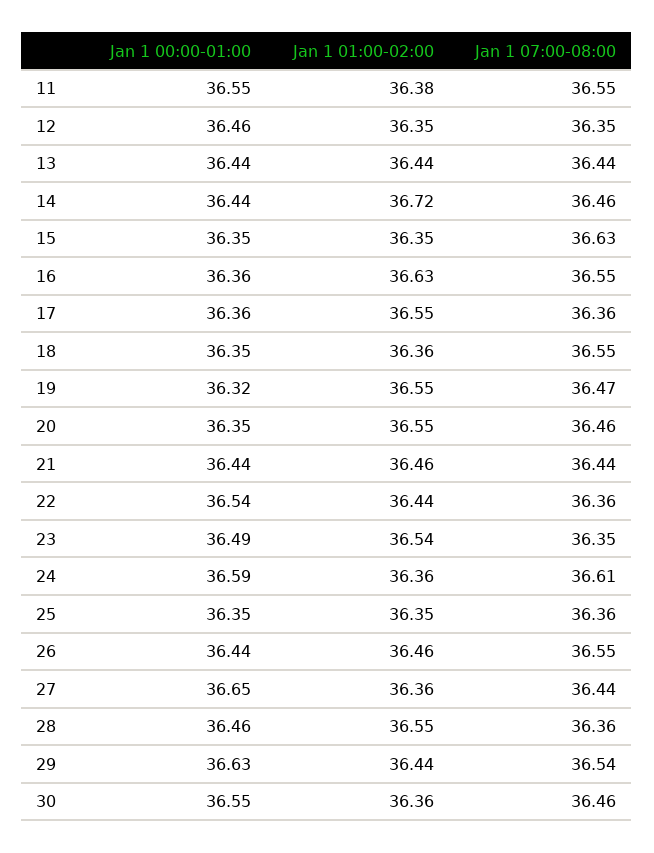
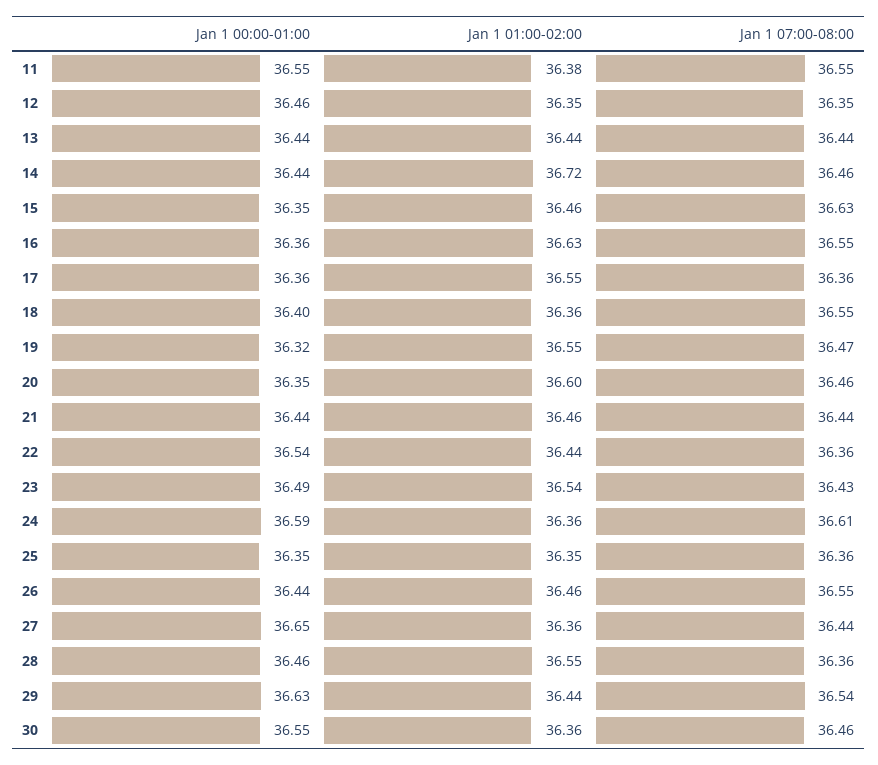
  {
    "Jan 1 00:00-01:00": {
      "11": 36.55,
      "12": 36.46,
      "13": 36.44,
      "14": 36.44,
      "15": 36.35,
      "16": 36.36,
      "17": 36.36,
-     "18": 36.35,
+     "18": 36.4,
      "19": 36.32,
      "20": 36.35,
      "21": 36.44,
      "22": 36.54,
      "23": 36.49,
      "24": 36.59,
      "25": 36.35,
      "26": 36.44,
      "27": 36.65,
      "28": 36.46,
      "29": 36.63,
      "30": 36.55
    },
    "Jan 1 01:00-02:00": {
      "11": 36.38,
      "12": 36.35,
      "13": 36.44,
      "14": 36.72,
-     "15": 36.35,
+     "15": 36.46,
      "16": 36.63,
      "17": 36.55,
      "18": 36.36,
      "19": 36.55,
-     "20": 36.55,
+     "20": 36.6,
      "21": 36.46,
      "22": 36.44,
      "23": 36.54,
      "24": 36.36,
      "25": 36.35,
      "26": 36.46,
      "27": 36.36,
      "28": 36.55,
      "29": 36.44,
      "30": 36.36
    },
    "Jan 1 07:00-08:00": {
      "11": 36.55,
      "12": 36.35,
      "13": 36.44,
      "14": 36.46,
      "15": 36.63,
      "16": 36.55,
      "17": 36.36,
      "18": 36.55,
      "19": 36.47,
      "20": 36.46,
      "21": 36.44,
      "22": 36.36,
-     "23": 36.35,
+     "23": 36.43,
      "24": 36.61,
      "25": 36.36,
      "26": 36.55,
      "27": 36.44,
      "28": 36.36,
      "29": 36.54,
      "30": 36.46
    }
  }

